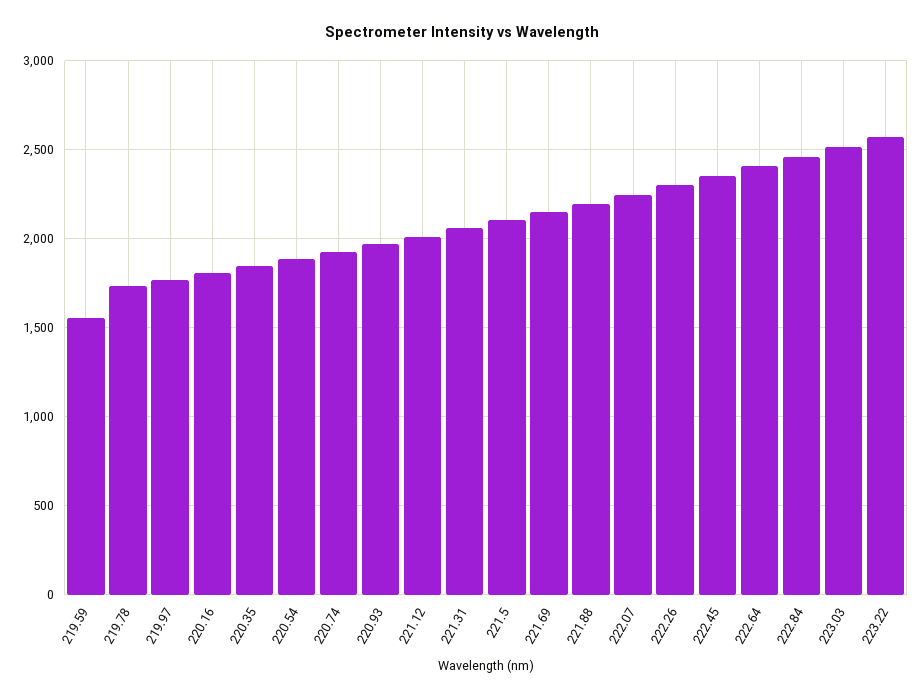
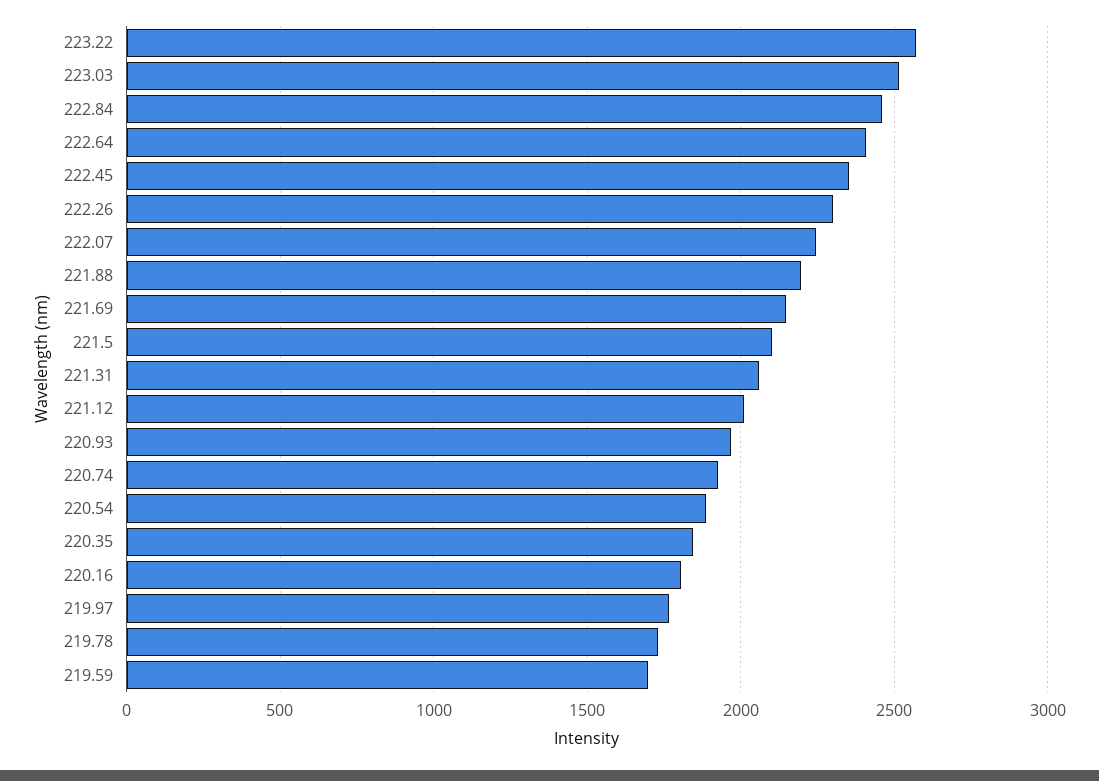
  {
-   "219.59": 1550,
+   "219.59": 1700,
    "219.78": 1750,
    "219.97": 1750,
    "220.16": 1800,
    "220.35": 1850,
    "220.54": 1900,
    "220.74": 1950,
    "220.93": 1950,
    "221.12": 2000,
    "221.31": 2050,
    "221.5": 2100,
    "221.69": 2150,
    "221.88": 2200,
    "222.07": 2250,
    "222.26": 2300,
    "222.45": 2350,
    "222.64": 2400,
    "222.84": 2450,
    "223.03": 2500,
    "223.22": 2550
  }

